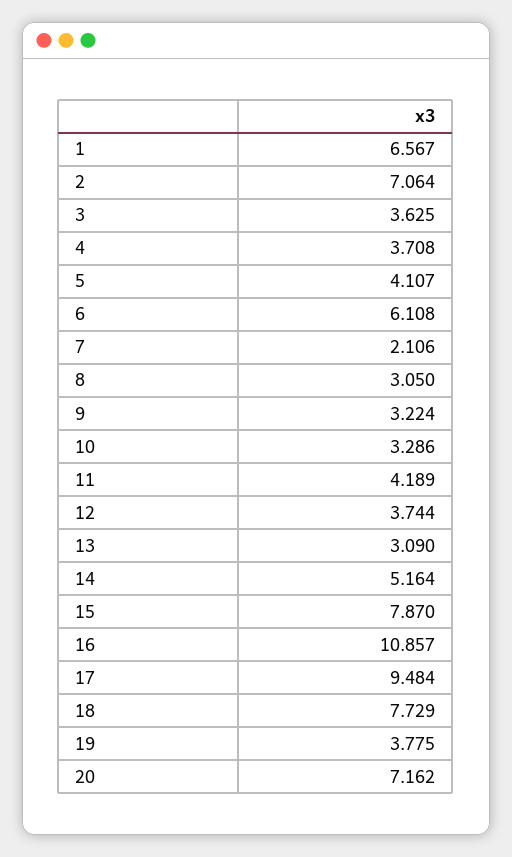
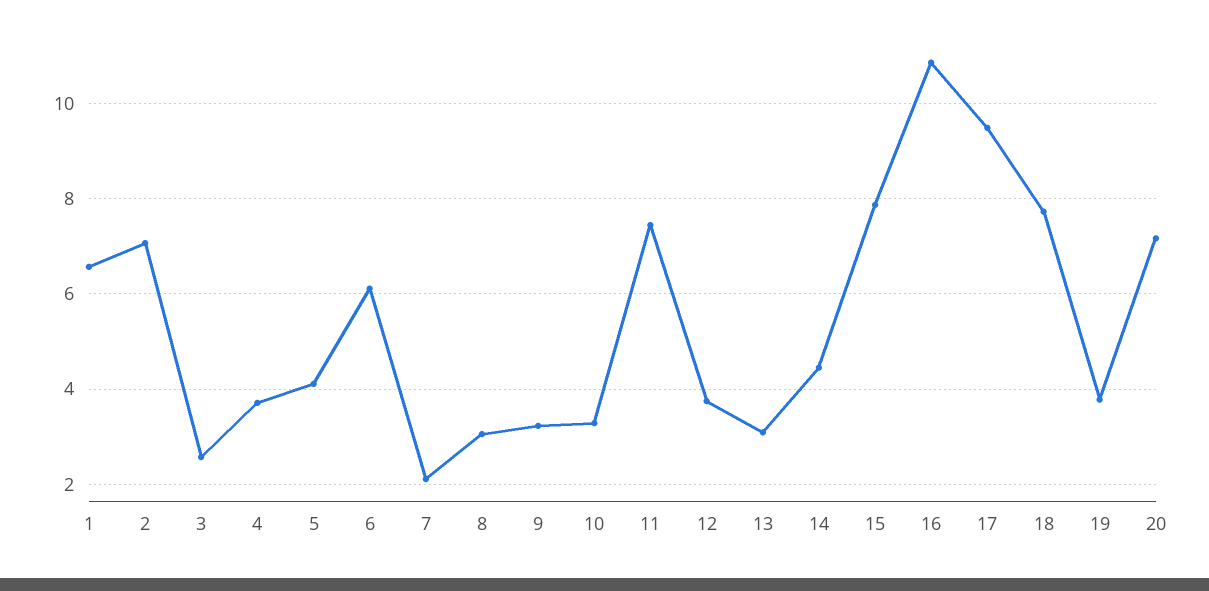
  {
    "1": 6.567,
    "2": 7.064,
-   "3": 3.625,
+   "3": 2.6,
    "4": 3.708,
    "5": 4.107,
    "6": 6.108,
    "7": 2.106,
    "8": 3.05,
    "9": 3.224,
    "10": 3.286,
-   "11": 4.189,
+   "11": 7.4,
    "12": 3.744,
    "13": 3.09,
-   "14": 5.164,
+   "14": 4.4,
    "15": 7.87,
    "16": 10.857,
    "17": 9.484,
    "18": 7.729,
    "19": 3.775,
    "20": 7.162
  }

